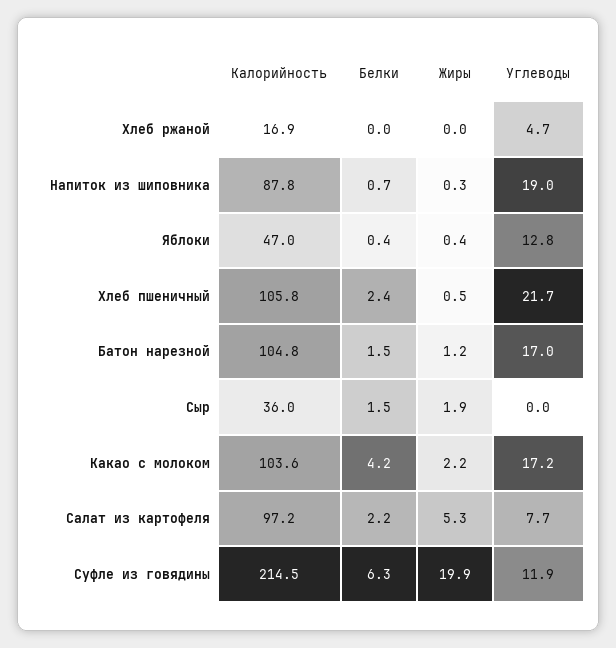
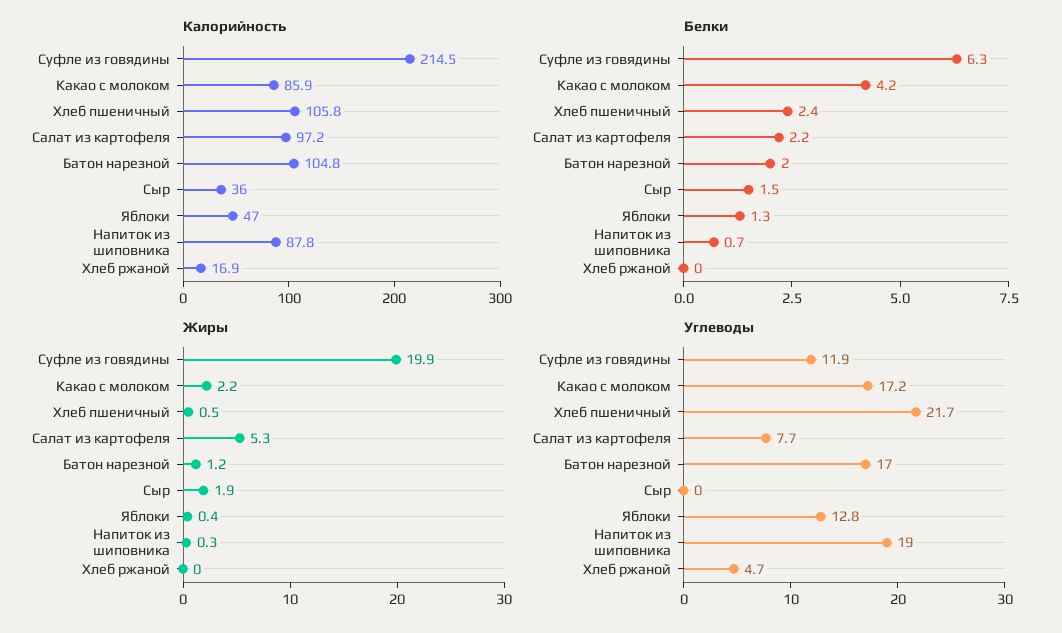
  {
    "Калорийность": {
      "Хлеб ржаной": 16.9,
      "Напиток из шиповника": 87.8,
      "Яблоки": 47,
      "Хлеб пшеничный": 105.8,
      "Батон нарезной": 104.8,
      "Сыр": 36,
-     "Какао с молоком": 103.6,
+     "Какао с молоком": 85.9,
      "Салат из картофеля": 97.2,
      "Суфле из говядины": 214.5
    },
    "Белки": {
      "Хлеб ржаной": 0,
      "Напиток из шиповника": 0.7,
-     "Яблоки": 0.4,
+     "Яблоки": 1.3,
      "Хлеб пшеничный": 2.4,
-     "Батон нарезной": 1.5,
+     "Батон нарезной": 2,
      "Сыр": 1.5,
      "Какао с молоком": 4.2,
      "Салат из картофеля": 2.2,
      "Суфле из говядины": 6.3
    },
    "Жиры": {
      "Хлеб ржаной": 0,
      "Напиток из шиповника": 0.3,
      "Яблоки": 0.4,
      "Хлеб пшеничный": 0.5,
      "Батон нарезной": 1.2,
      "Сыр": 1.9,
      "Какао с молоком": 2.2,
      "Салат из картофеля": 5.3,
      "Суфле из говядины": 19.9
    },
    "Углеводы": {
      "Хлеб ржаной": 4.7,
      "Напиток из шиповника": 19,
      "Яблоки": 12.8,
      "Хлеб пшеничный": 21.7,
      "Батон нарезной": 17,
      "Сыр": 0,
      "Какао с молоком": 17.2,
      "Салат из картофеля": 7.7,
      "Суфле из говядины": 11.9
    }
  }

